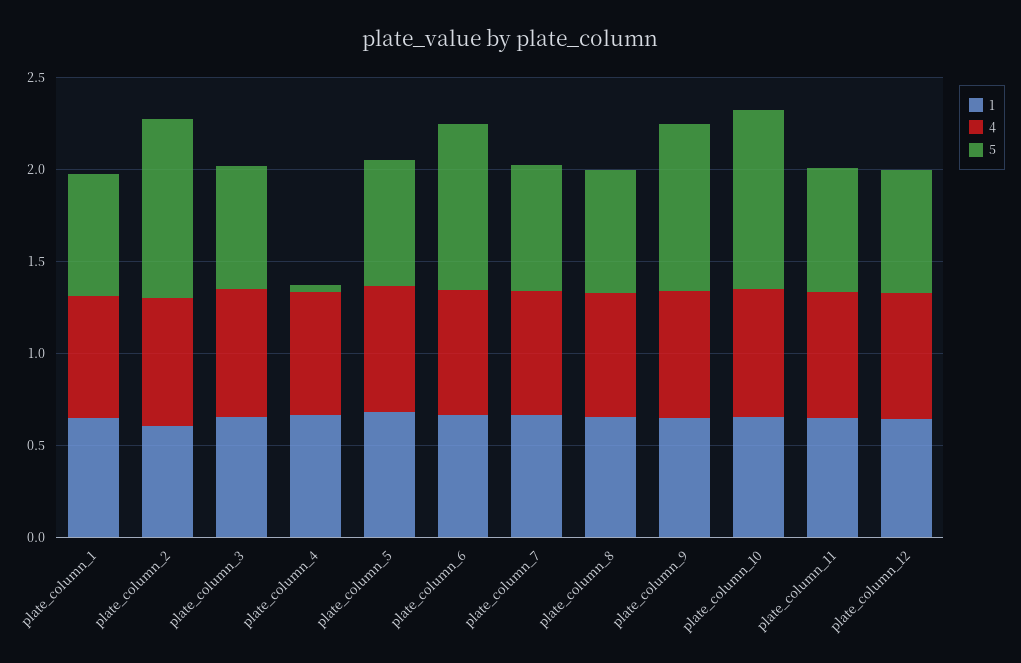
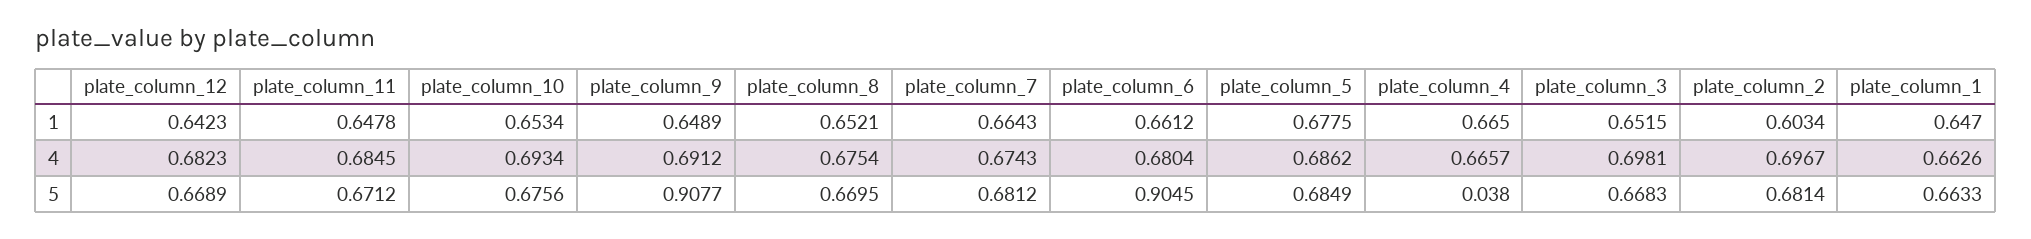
  {
    "1": {
      "plate_column_1": 0.647,
      "plate_column_2": 0.6034,
      "plate_column_3": 0.6515,
      "plate_column_4": 0.665,
      "plate_column_5": 0.6775,
      "plate_column_6": 0.6612,
      "plate_column_7": 0.6643,
      "plate_column_8": 0.6521,
      "plate_column_9": 0.6489,
      "plate_column_10": 0.6534,
      "plate_column_11": 0.6478,
      "plate_column_12": 0.6423
    },
    "4": {
      "plate_column_1": 0.6626,
      "plate_column_2": 0.6967,
      "plate_column_3": 0.6981,
      "plate_column_4": 0.6657,
      "plate_column_5": 0.6862,
      "plate_column_6": 0.6804,
      "plate_column_7": 0.6743,
      "plate_column_8": 0.6754,
      "plate_column_9": 0.6912,
      "plate_column_10": 0.6934,
      "plate_column_11": 0.6845,
      "plate_column_12": 0.6823
    },
    "5": {
      "plate_column_1": 0.6633,
-     "plate_column_2": 1,
+     "plate_column_2": 0.6814,
      "plate_column_3": 0.6683,
      "plate_column_4": 0.038,
      "plate_column_5": 0.6849,
      "plate_column_6": 0.9045,
      "plate_column_7": 0.6812,
      "plate_column_8": 0.6695,
      "plate_column_9": 0.9077,
-     "plate_column_10": 1,
+     "plate_column_10": 0.6756,
      "plate_column_11": 0.6712,
      "plate_column_12": 0.6689
    }
  }

